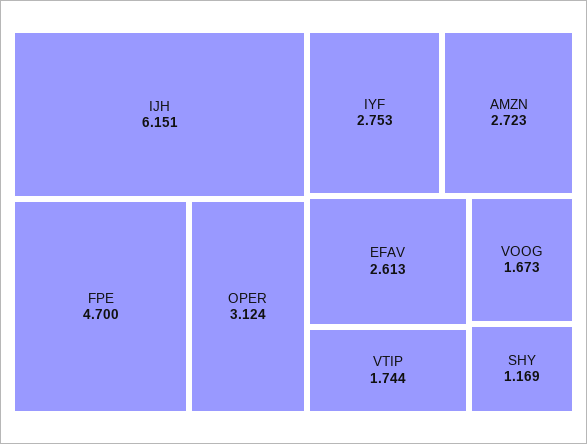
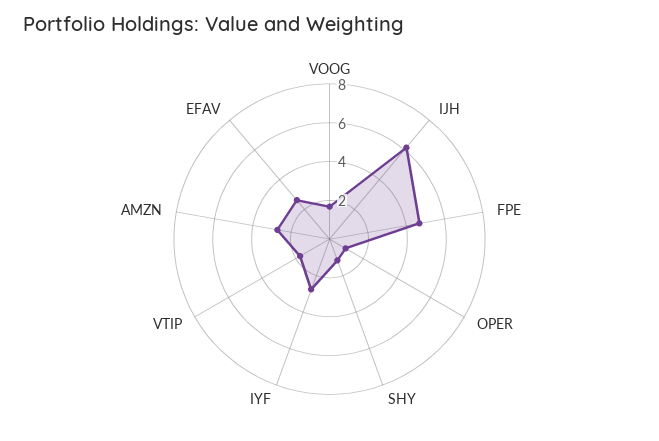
  {
    "IJH": 6.151,
    "FPE": 4.7,
-   "OPER": 3.124,
+   "OPER": 1,
    "IYF": 2.753,
    "AMZN": 2.723,
    "EFAV": 2.613,
    "VTIP": 1.744,
    "VOOG": 1.673,
    "SHY": 1.169
  }

